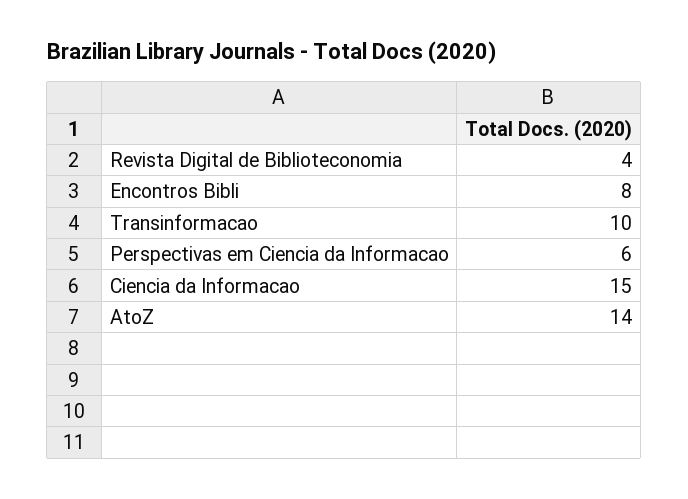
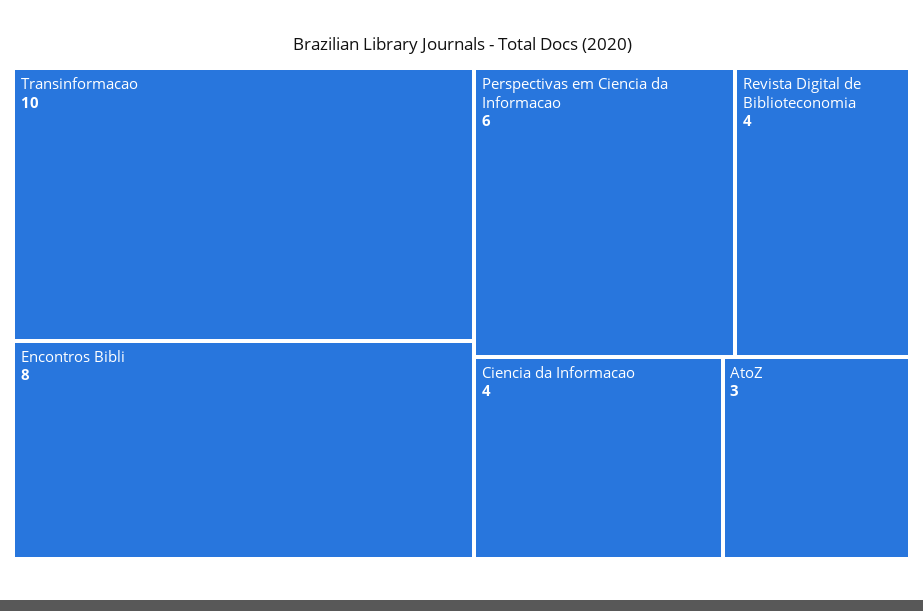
  {
    "Revista Digital de Biblioteconomia": 4,
    "Encontros Bibli": 8,
    "Transinformacao": 10,
    "Perspectivas em Ciencia da Informacao": 6,
-   "Ciencia da Informacao": 15,
+   "Ciencia da Informacao": 4,
-   "AtoZ": 14
+   "AtoZ": 3
  }

